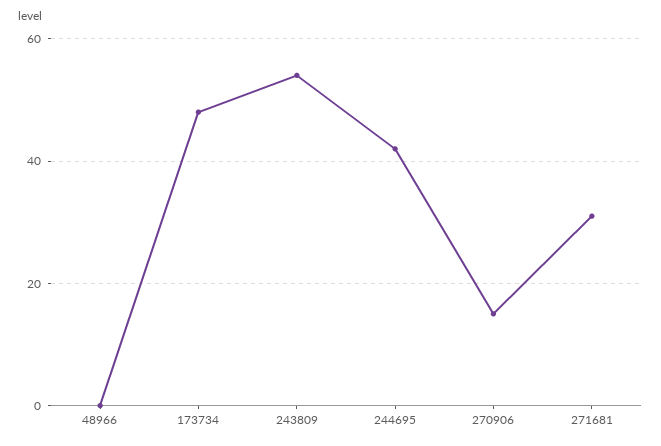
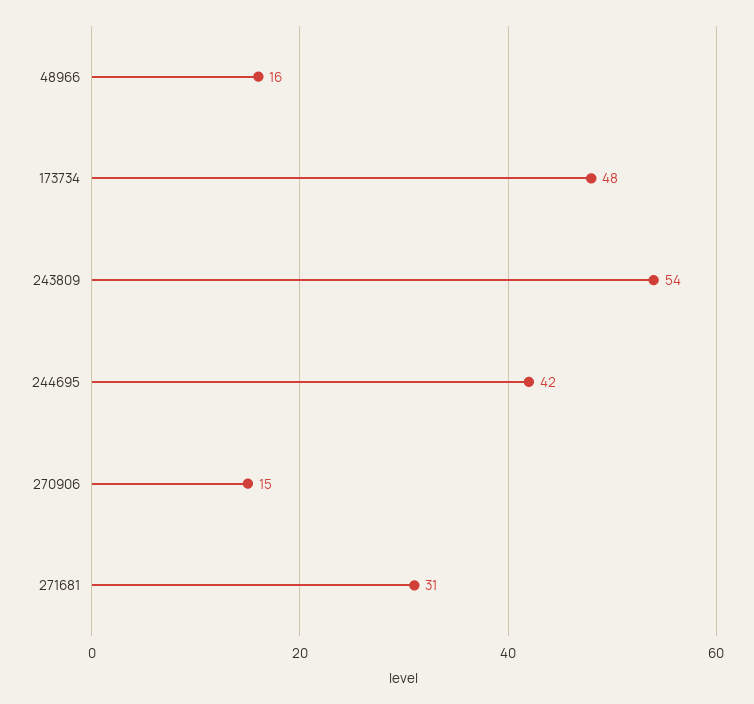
  {
-   "48966": 0,
+   "48966": 16,
    "173734": 48,
    "243809": 54,
    "244695": 42,
    "270906": 15,
    "271681": 31
  }

